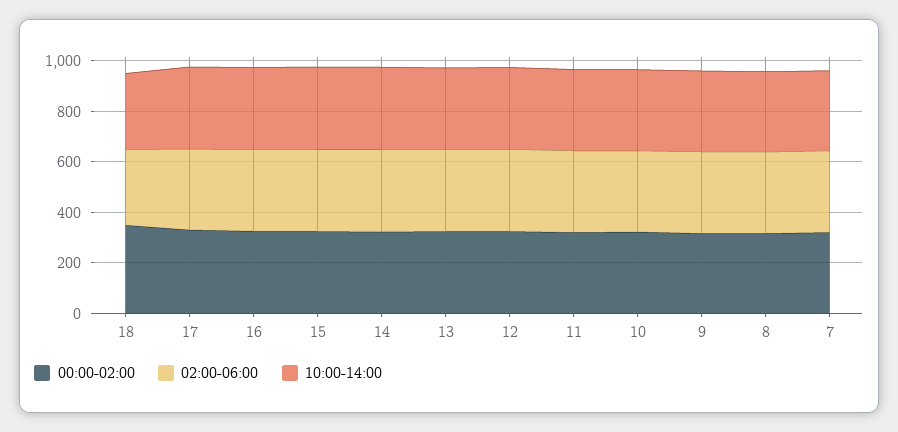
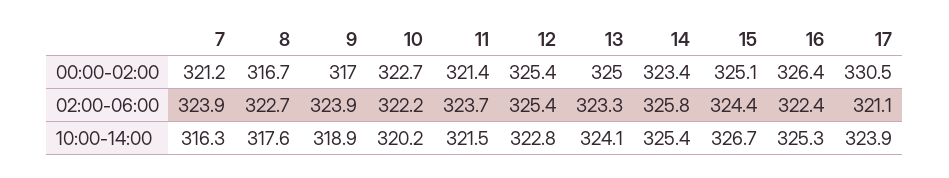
  {
    "00:00-02:00": {
-     "18": 350,
      "17": 330.5,
      "16": 326.4,
      "15": 325.1,
      "14": 323.4,
      "13": 325,
      "12": 325.4,
      "11": 321.4,
      "10": 322.7,
      "9": 317,
      "8": 316.7,
      "7": 321.2
    },
    "02:00-06:00": {
-     "18": 300,
      "17": 321.1,
      "16": 322.4,
      "15": 324.4,
      "14": 325.8,
      "13": 323.3,
      "12": 325.4,
      "11": 323.7,
      "10": 322.2,
      "9": 323.9,
      "8": 322.7,
      "7": 323.9
    },
    "10:00-14:00": {
-     "18": 300,
      "17": 323.9,
      "16": 325.3,
      "15": 326.7,
      "14": 325.4,
      "13": 324.1,
      "12": 322.8,
      "11": 321.5,
      "10": 320.2,
      "9": 318.9,
      "8": 317.6,
      "7": 316.3
    }
  }

